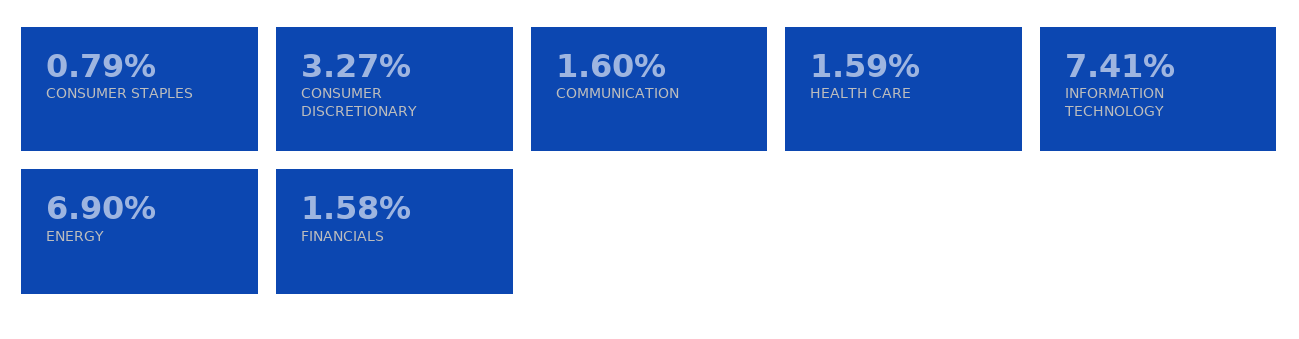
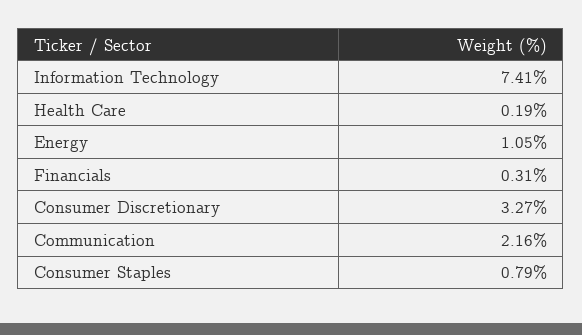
  {
    "CONSUMER STAPLES": 0.79,
    "CONSUMER DISCRETIONARY": 3.27,
-   "COMMUNICATION": 1.6,
+   "COMMUNICATION": 2.16,
-   "HEALTH CARE": 1.59,
+   "HEALTH CARE": 0.19,
    "INFORMATION TECHNOLOGY": 7.41,
-   "ENERGY": 6.9,
+   "ENERGY": 1.05,
-   "FINANCIALS": 1.58
+   "FINANCIALS": 0.31
  }

